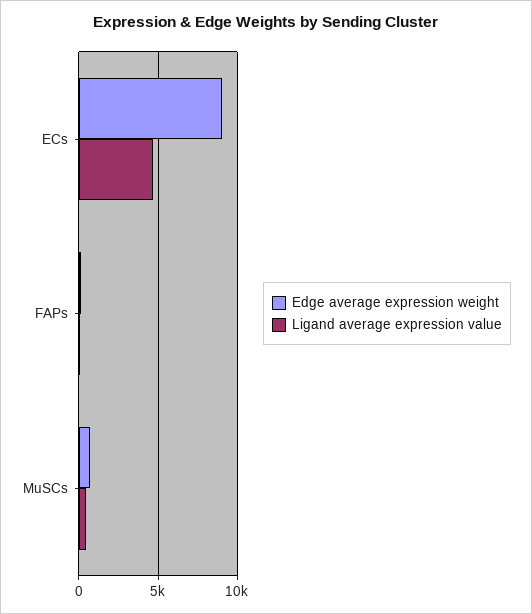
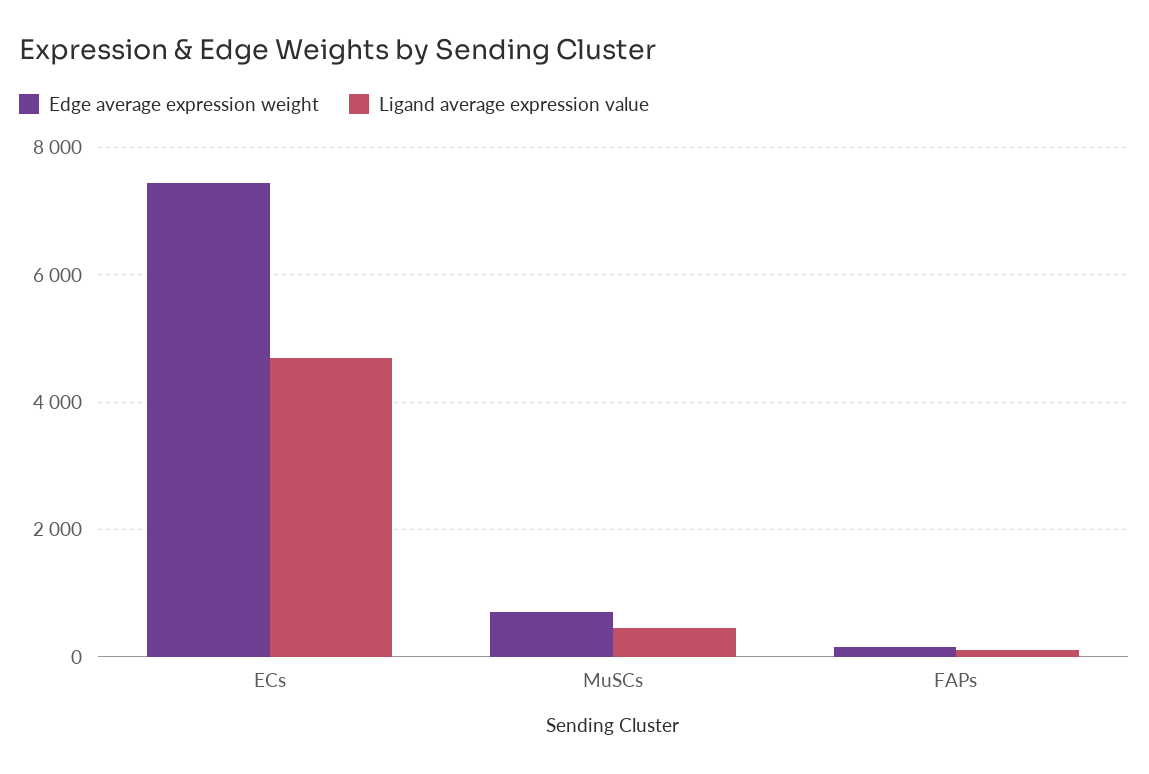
  {
    "Edge average expression weight": {
-     "ECs": 9000,
+     "ECs": 7400,
      "FAPs": 200,
      "MuSCs": 800
    },
    "Ligand average expression value": {
      "ECs": 4600,
      "FAPs": 200,
      "MuSCs": 400
    }
  }

